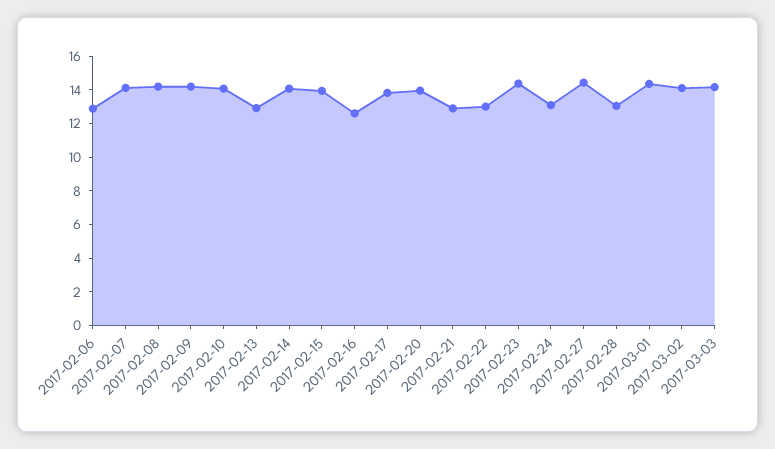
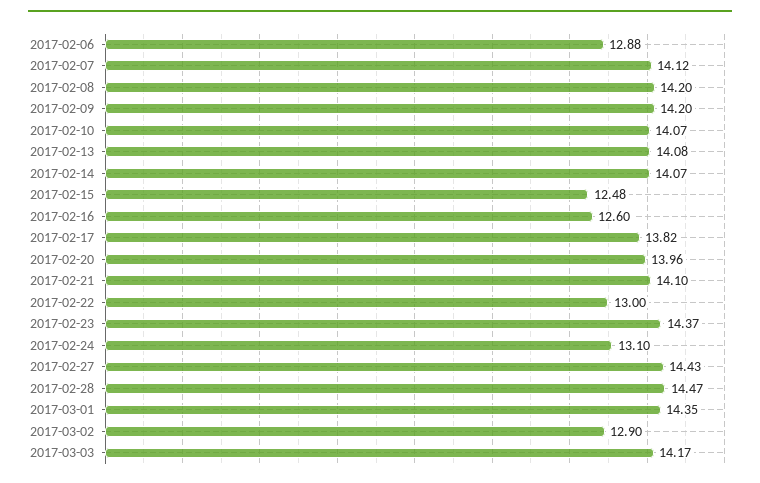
  {
    "2017-02-06": 12.88,
    "2017-02-07": 14.12,
    "2017-02-08": 14.2,
    "2017-02-09": 14.2,
    "2017-02-10": 14.07,
-   "2017-02-13": 13,
+   "2017-02-13": 14.08,
    "2017-02-14": 14.07,
-   "2017-02-15": 14,
+   "2017-02-15": 12.48,
    "2017-02-16": 12.6,
    "2017-02-17": 13.82,
    "2017-02-20": 13.96,
-   "2017-02-21": 13,
+   "2017-02-21": 14.1,
    "2017-02-22": 13,
    "2017-02-23": 14.37,
    "2017-02-24": 13.1,
    "2017-02-27": 14.43,
-   "2017-02-28": 13,
+   "2017-02-28": 14.47,
    "2017-03-01": 14.35,
-   "2017-03-02": 14,
+   "2017-03-02": 12.9,
    "2017-03-03": 14.17
  }

